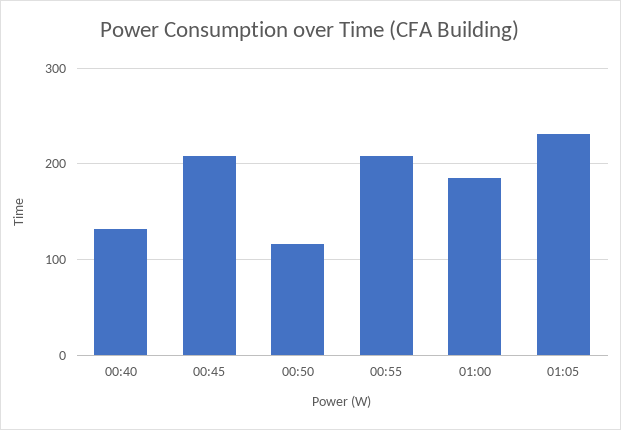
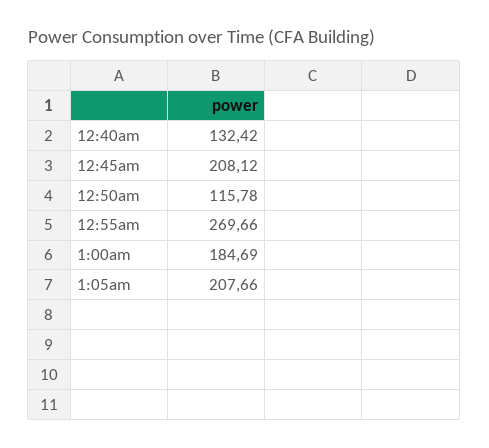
  {
    "00:40": 132.42,
    "00:45": 208.12,
    "00:50": 115.78,
-   "00:55": 210,
+   "00:55": 269.66,
    "01:00": 184.69,
-   "01:05": 230
+   "01:05": 207.66
  }

